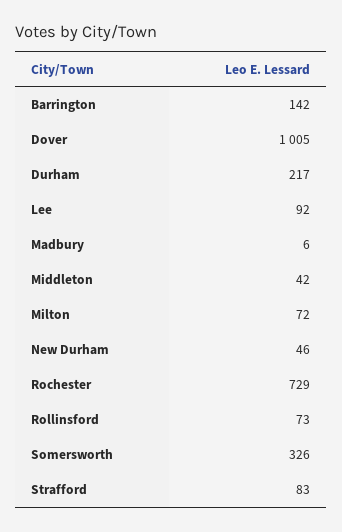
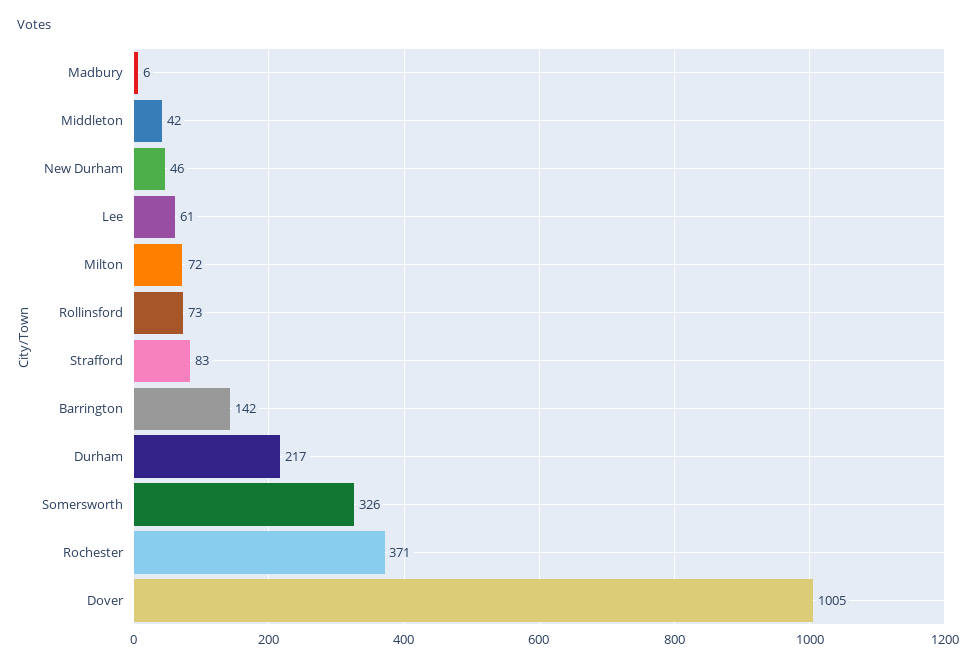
  {
    "Barrington": 142,
    "Dover": 1005,
    "Durham": 217,
-   "Lee": 92,
+   "Lee": 61,
    "Madbury": 6,
    "Middleton": 42,
    "Milton": 72,
    "New Durham": 46,
-   "Rochester": 729,
+   "Rochester": 371,
    "Rollinsford": 73,
    "Somersworth": 326,
    "Strafford": 83
  }

